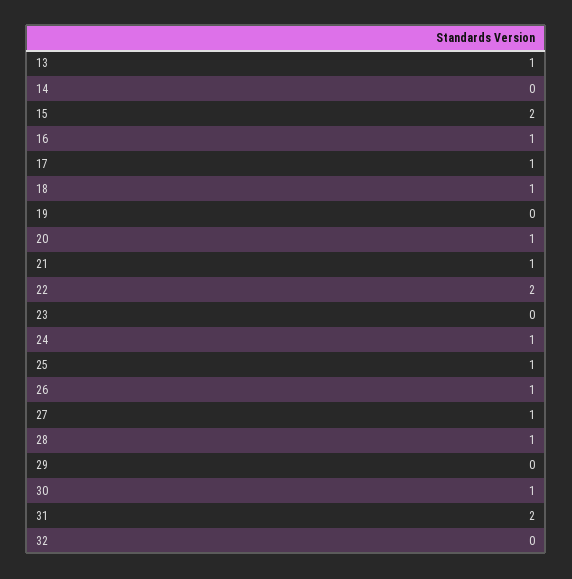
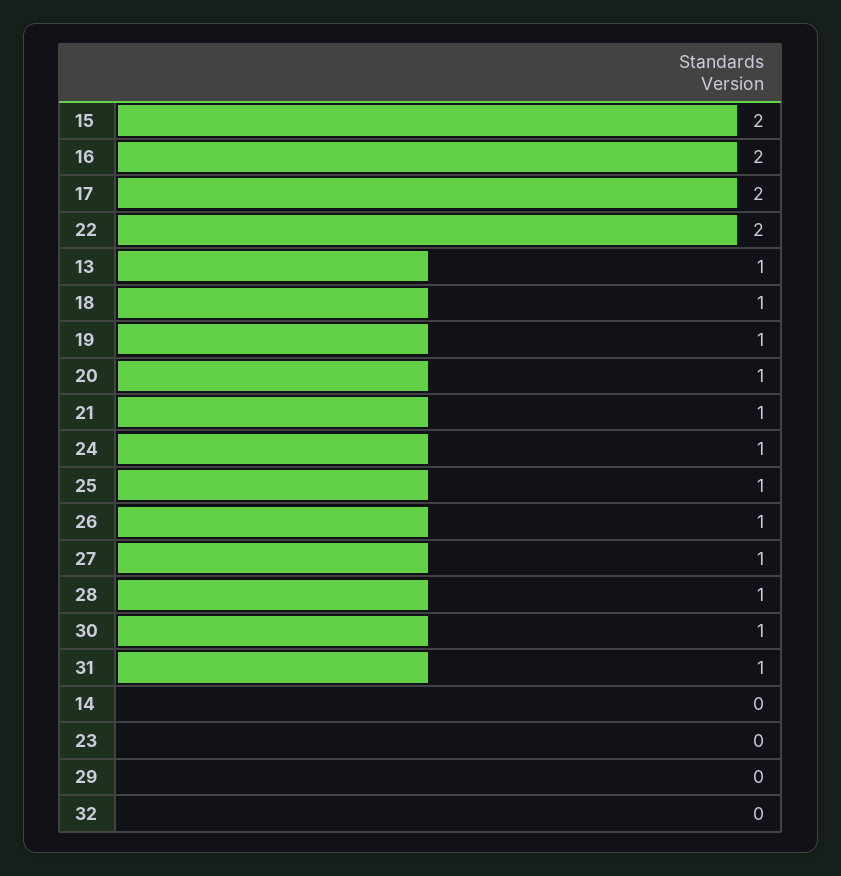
  {
    "13": 1,
    "14": 0,
    "15": 2,
-   "16": 1,
+   "16": 2,
-   "17": 1,
+   "17": 2,
    "18": 1,
-   "19": 0,
+   "19": 1,
    "20": 1,
    "21": 1,
    "22": 2,
    "23": 0,
    "24": 1,
    "25": 1,
    "26": 1,
    "27": 1,
    "28": 1,
    "29": 0,
    "30": 1,
-   "31": 2,
+   "31": 1,
    "32": 0
  }

